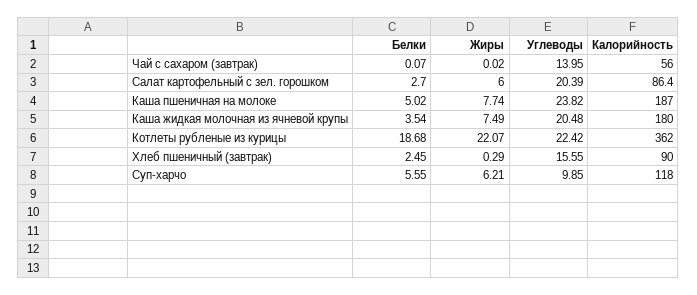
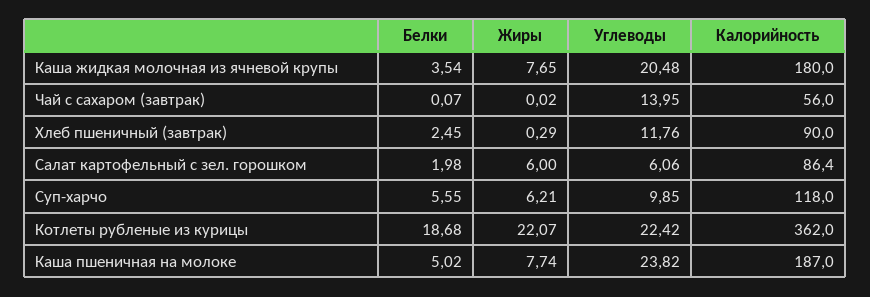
  {
    "Белки": {
      "Чай с сахаром (завтрак)": 0.07,
-     "Салат картофельный с зел. горошком": 2.7,
+     "Салат картофельный с зел. горошком": 1.98,
      "Каша пшеничная на молоке": 5.02,
      "Каша жидкая молочная из ячневой крупы": 3.54,
      "Котлеты рубленые из курицы": 18.68,
      "Хлеб пшеничный (завтрак)": 2.45,
      "Суп-харчо": 5.55
    },
    "Жиры": {
      "Чай с сахаром (завтрак)": 0.02,
      "Салат картофельный с зел. горошком": 6,
      "Каша пшеничная на молоке": 7.74,
-     "Каша жидкая молочная из ячневой крупы": 7.49,
+     "Каша жидкая молочная из ячневой крупы": 7.65,
      "Котлеты рубленые из курицы": 22.07,
      "Хлеб пшеничный (завтрак)": 0.29,
      "Суп-харчо": 6.21
    },
    "Углеводы": {
      "Чай с сахаром (завтрак)": 13.95,
-     "Салат картофельный с зел. горошком": 20.39,
+     "Салат картофельный с зел. горошком": 6.06,
      "Каша пшеничная на молоке": 23.82,
      "Каша жидкая молочная из ячневой крупы": 20.48,
      "Котлеты рубленые из курицы": 22.42,
-     "Хлеб пшеничный (завтрак)": 15.55,
+     "Хлеб пшеничный (завтрак)": 11.76,
      "Суп-харчо": 9.85
    },
    "Калорийность": {
      "Чай с сахаром (завтрак)": 56,
      "Салат картофельный с зел. горошком": 86.4,
      "Каша пшеничная на молоке": 187,
      "Каша жидкая молочная из ячневой крупы": 180,
      "Котлеты рубленые из курицы": 362,
      "Хлеб пшеничный (завтрак)": 90,
      "Суп-харчо": 118
    }
  }

